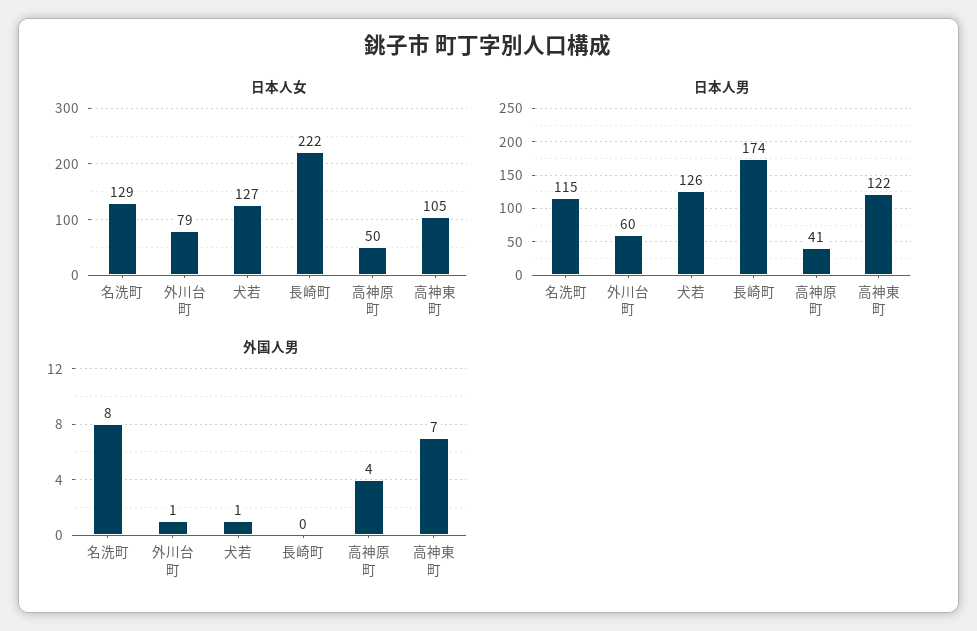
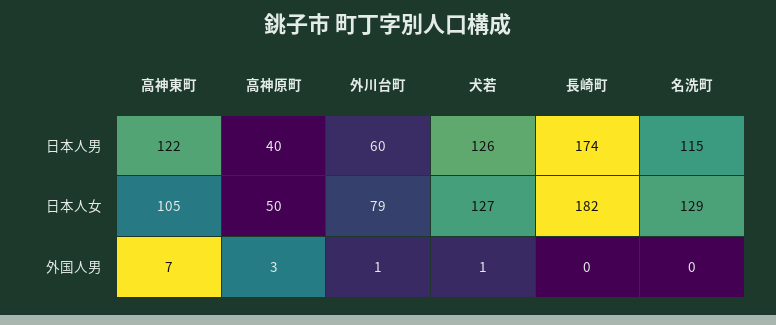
  {
    "日本人女": {
      "名洗町": 129,
      "外川台町": 79,
      "犬若": 127,
-     "長崎町": 222,
+     "長崎町": 182,
      "高神原町": 50,
      "高神東町": 105
    },
    "日本人男": {
      "名洗町": 115,
      "外川台町": 60,
      "犬若": 126,
      "長崎町": 174,
-     "高神原町": 41,
+     "高神原町": 40,
      "高神東町": 122
    },
    "外国人男": {
-     "名洗町": 8,
+     "名洗町": 0,
      "外川台町": 1,
      "犬若": 1,
      "長崎町": 0,
-     "高神原町": 4,
+     "高神原町": 3,
      "高神東町": 7
    }
  }

